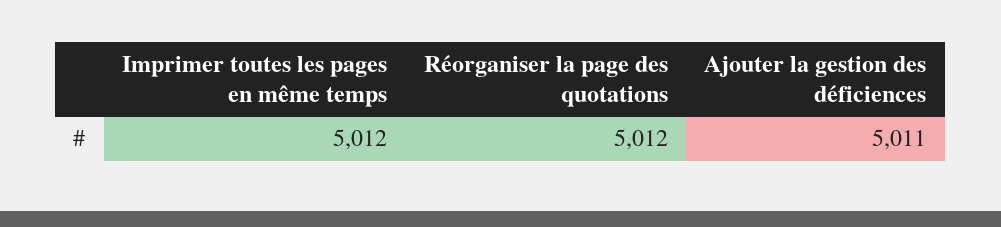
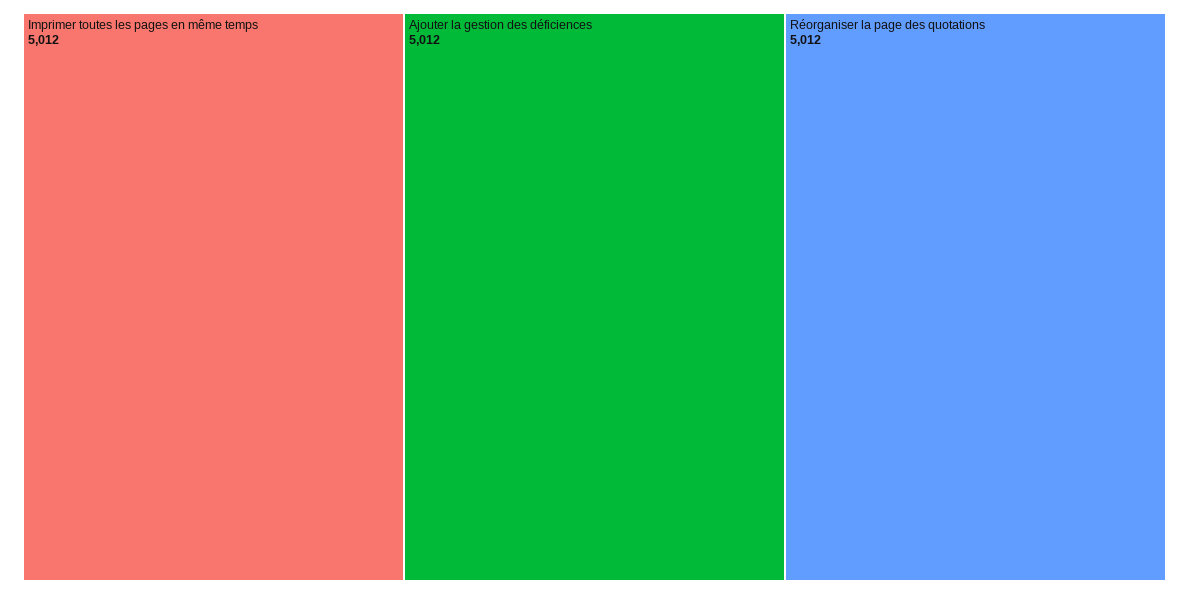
  {
    "Imprimer toutes les pages en même temps": 5012,
    "Réorganiser la page des quotations": 5012,
-   "Ajouter la gestion des déficiences": 5011
+   "Ajouter la gestion des déficiences": 5012
  }

